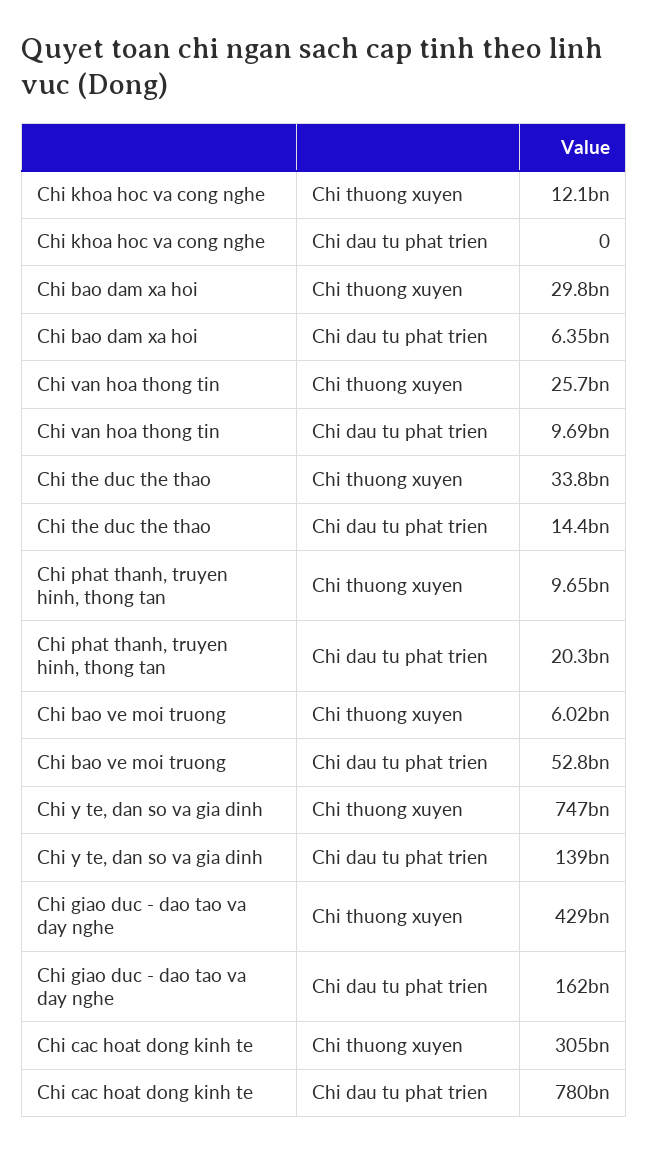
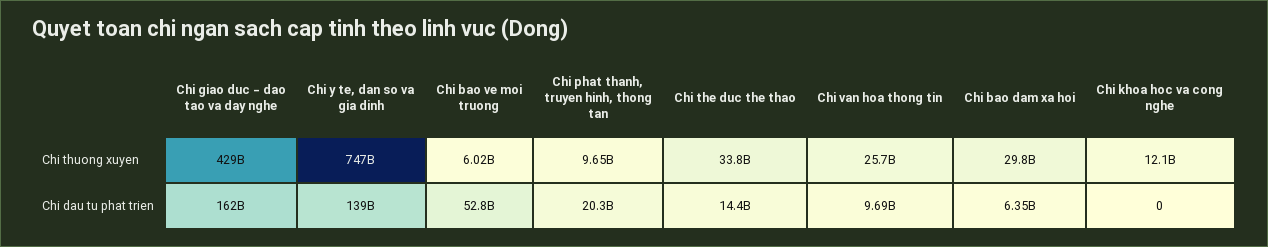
  {
    "Chi khoa hoc va cong nghe": {
      "Chi thuong xuyen": 12100000000,
      "Chi dau tu phat trien": 0
    },
    "Chi bao dam xa hoi": {
      "Chi thuong xuyen": 29800000000,
      "Chi dau tu phat trien": 6350000000
    },
    "Chi van hoa thong tin": {
      "Chi thuong xuyen": 25700000000,
      "Chi dau tu phat trien": 9690000000
    },
    "Chi the duc the thao": {
      "Chi thuong xuyen": 33800000000,
      "Chi dau tu phat trien": 14400000000
    },
    "Chi phat thanh, truyen hinh, thong tan": {
      "Chi thuong xuyen": 9650000000,
      "Chi dau tu phat trien": 20300000000
    },
    "Chi bao ve moi truong": {
      "Chi thuong xuyen": 6020000000,
      "Chi dau tu phat trien": 52800000000
    },
    "Chi y te, dan so va gia dinh": {
      "Chi thuong xuyen": 747000000000,
      "Chi dau tu phat trien": 139000000000
    },
    "Chi giao duc - dao tao va day nghe": {
      "Chi thuong xuyen": 429000000000,
      "Chi dau tu phat trien": 162000000000
-   },
+   }
-   "Chi cac hoat dong kinh te": {
-     "Chi thuong xuyen": 305000000000,
-     "Chi dau tu phat trien": 780000000000
-   }
  }

